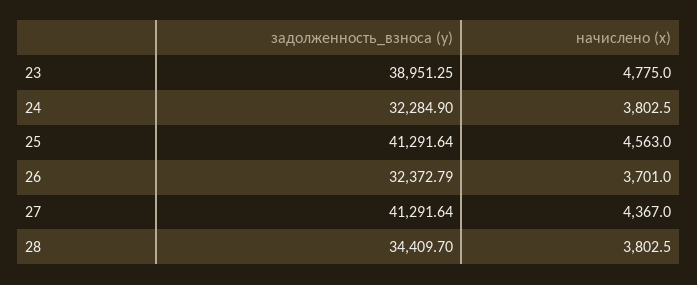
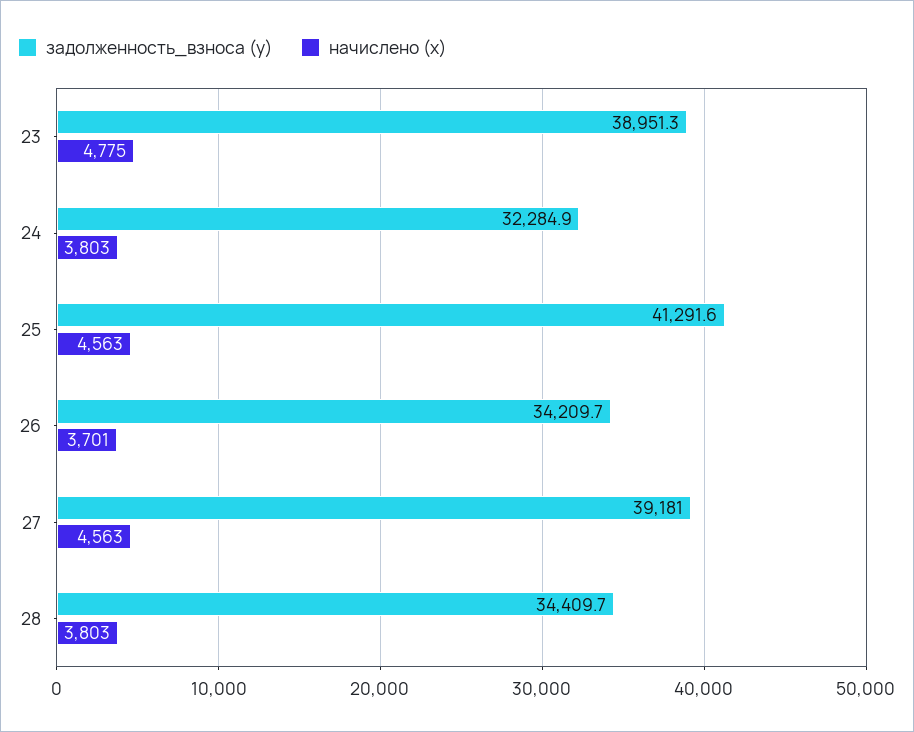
  {
    "задолженность_взноса (y)": {
      "23": 38951.25,
      "24": 32284.9,
      "25": 41291.64,
-     "26": 32372.79,
+     "26": 34209.7,
-     "27": 41291.64,
+     "27": 39181,
      "28": 34409.7
    },
    "начислено (x)": {
      "23": 4775,
      "24": 3802.5,
      "25": 4563,
      "26": 3701,
-     "27": 4367,
+     "27": 4563,
      "28": 3802.5
    }
  }

